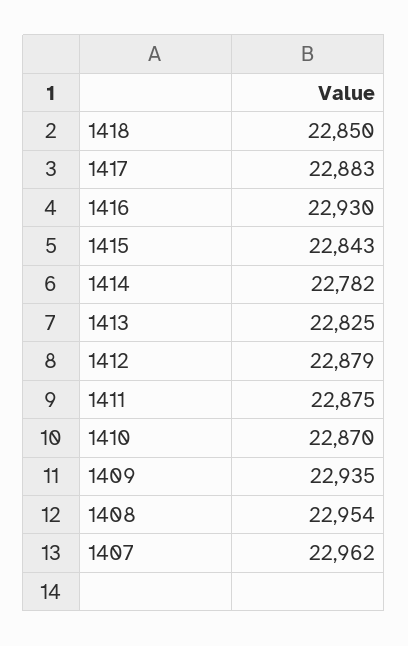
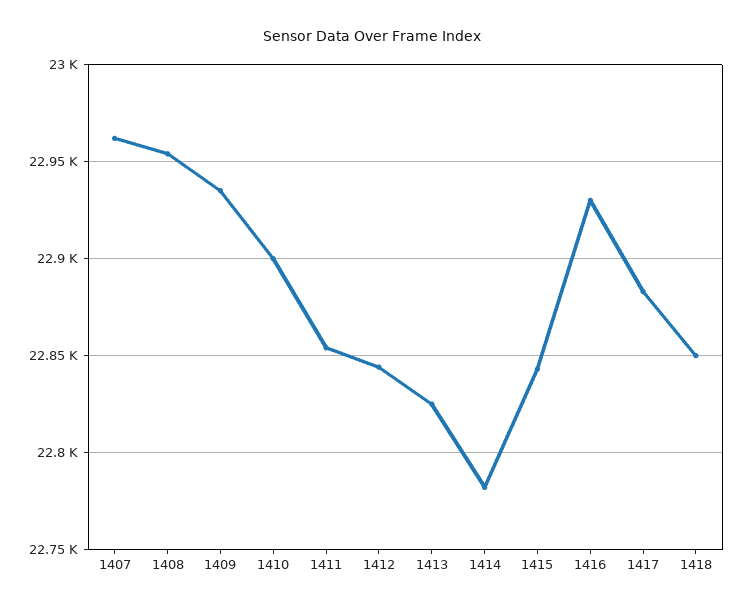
  {
    "1418": 22850,
    "1417": 22883,
    "1416": 22930,
    "1415": 22843,
    "1414": 22782,
    "1413": 22825,
-   "1412": 22879,
+   "1412": 22845,
-   "1411": 22875,
+   "1411": 22855,
-   "1410": 22870,
+   "1410": 22900,
    "1409": 22935,
    "1408": 22954,
    "1407": 22962
  }

